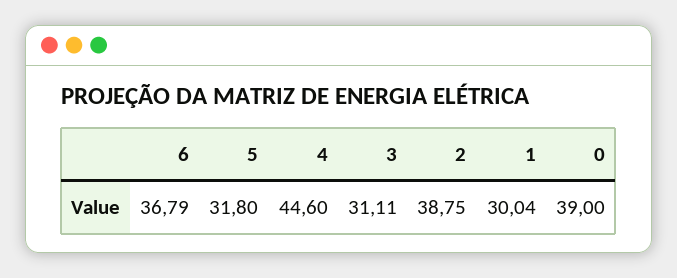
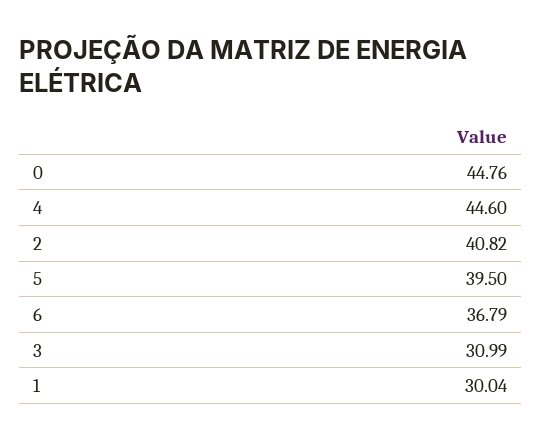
  {
    "6": 36.79,
-   "5": 31.8,
+   "5": 39.5,
    "4": 44.6,
-   "3": 31.11,
+   "3": 30.99,
-   "2": 38.75,
+   "2": 40.82,
    "1": 30.04,
-   "0": 39
+   "0": 44.76
  }

